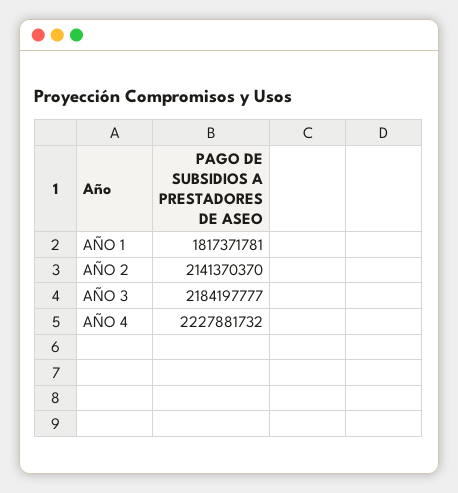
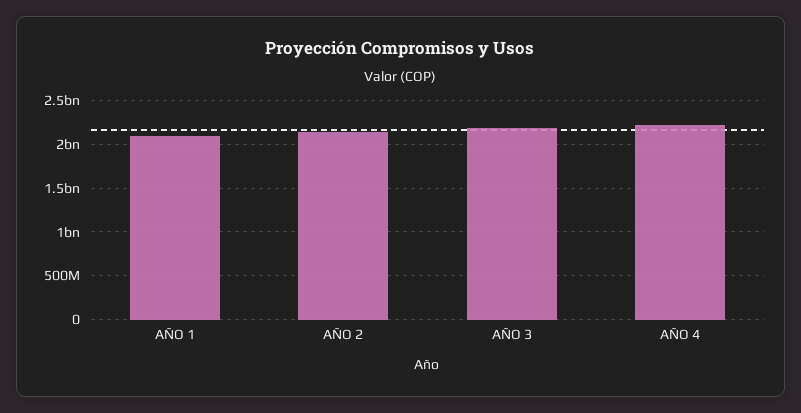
  {
-   "AÑO 1": 1817371781,
+   "AÑO 1": 2100000000,
    "AÑO 2": 2141370370,
    "AÑO 3": 2184197777,
    "AÑO 4": 2227881732
  }

